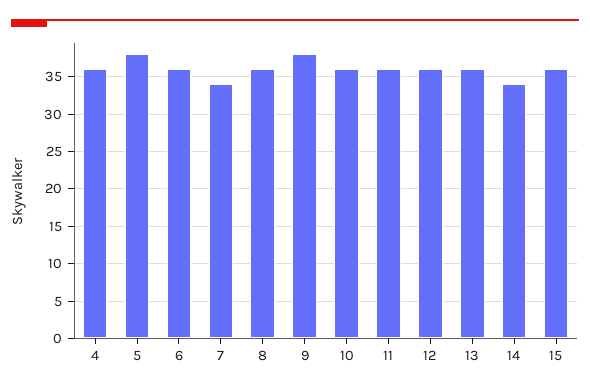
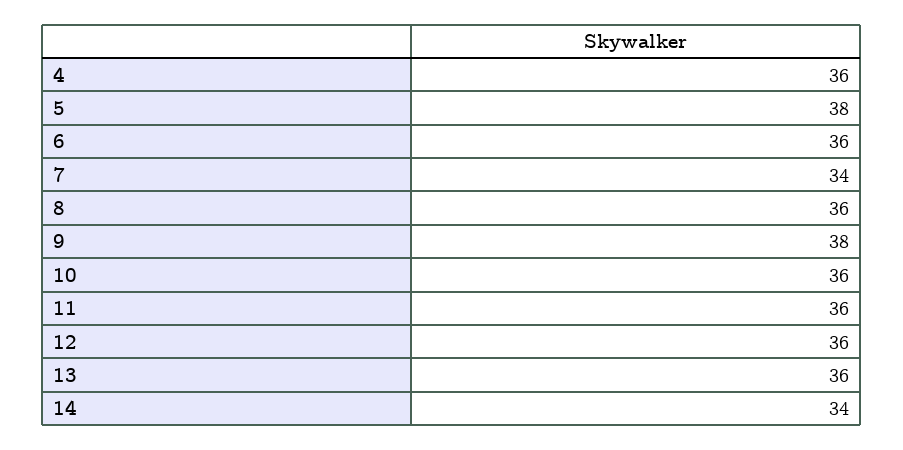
  {
    "4": 36,
    "5": 38,
    "6": 36,
    "7": 34,
    "8": 36,
    "9": 38,
    "10": 36,
    "11": 36,
    "12": 36,
    "13": 36,
-   "14": 34,
+   "14": 34
-   "15": 36
  }

